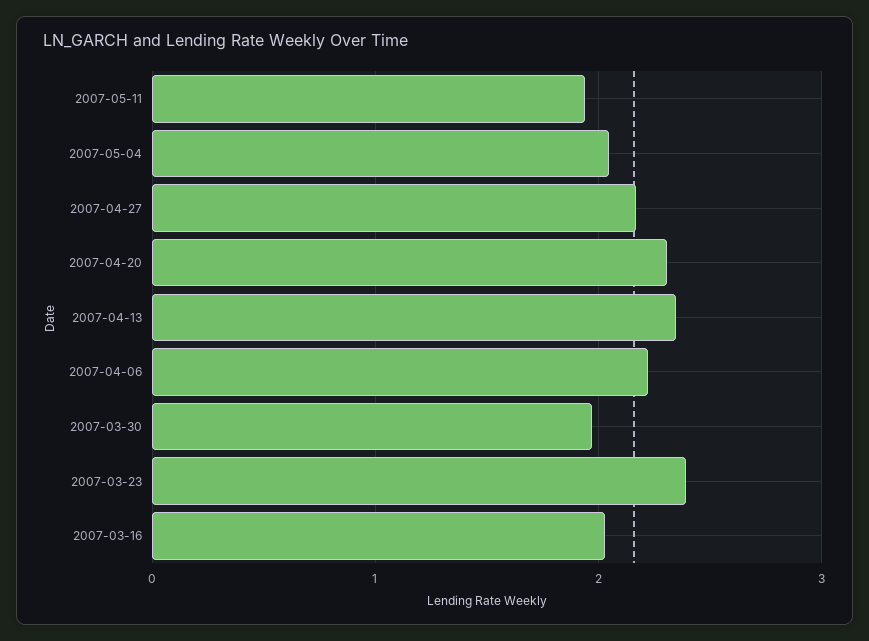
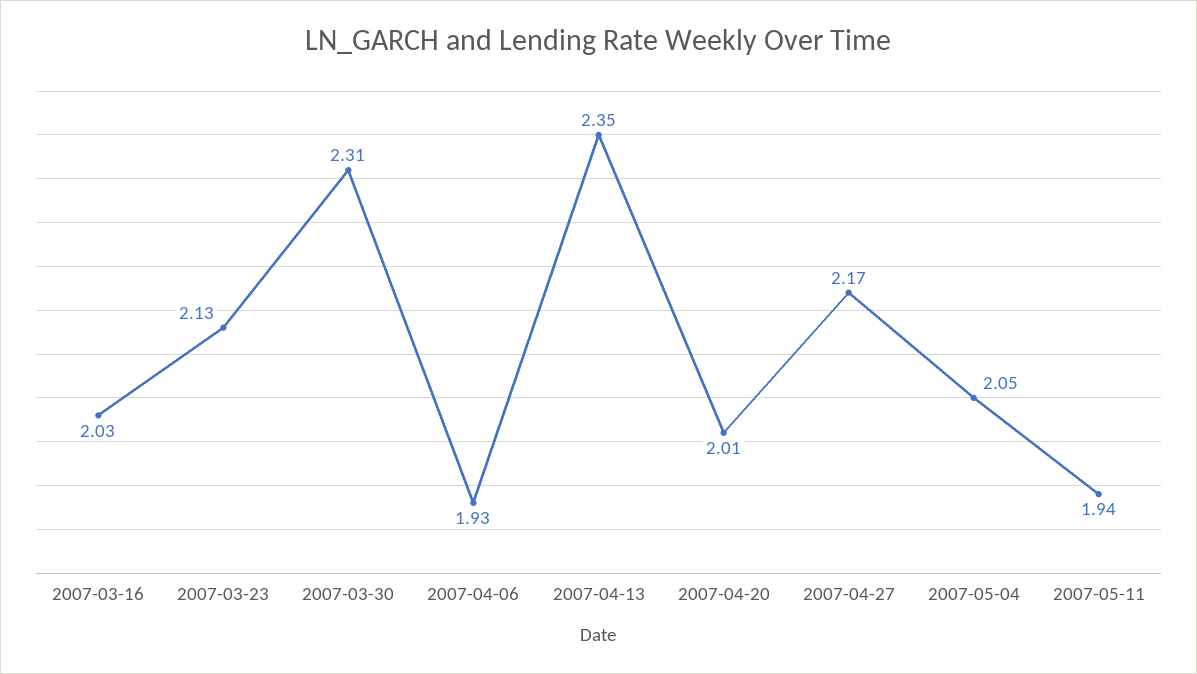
  {
    "2007-05-11": 1.94,
    "2007-05-04": 2.05,
    "2007-04-27": 2.17,
-   "2007-04-20": 2.3,
+   "2007-04-20": 2.01,
    "2007-04-13": 2.35,
-   "2007-04-06": 2.2,
+   "2007-04-06": 1.93,
-   "2007-03-30": 2,
+   "2007-03-30": 2.31,
-   "2007-03-23": 2.4,
+   "2007-03-23": 2.13,
    "2007-03-16": 2.03
  }

